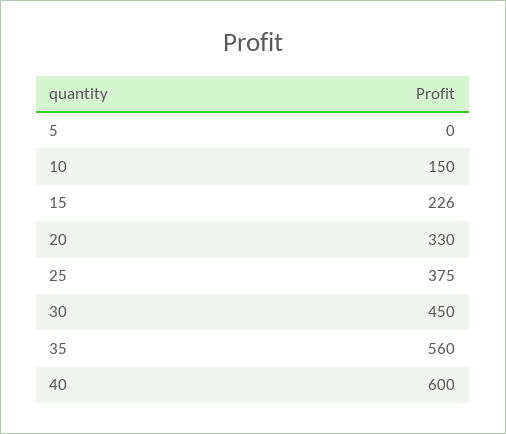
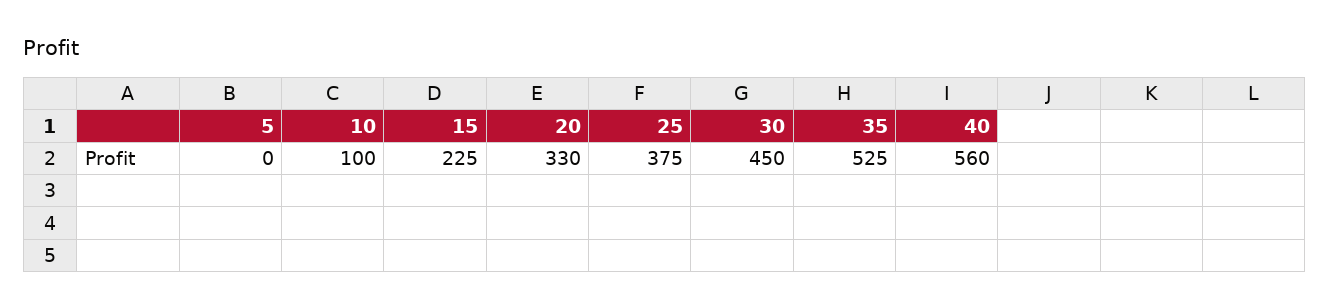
  {
    "5": 0,
-   "10": 150,
+   "10": 100,
-   "15": 226,
+   "15": 225,
    "20": 330,
    "25": 375,
    "30": 450,
-   "35": 560,
+   "35": 525,
-   "40": 600
+   "40": 560
  }

